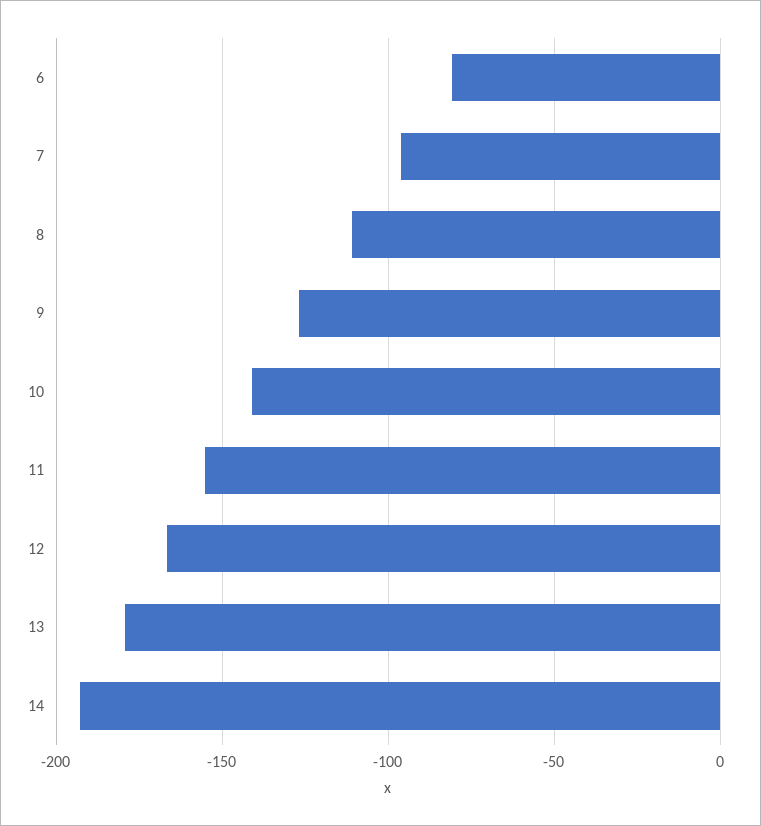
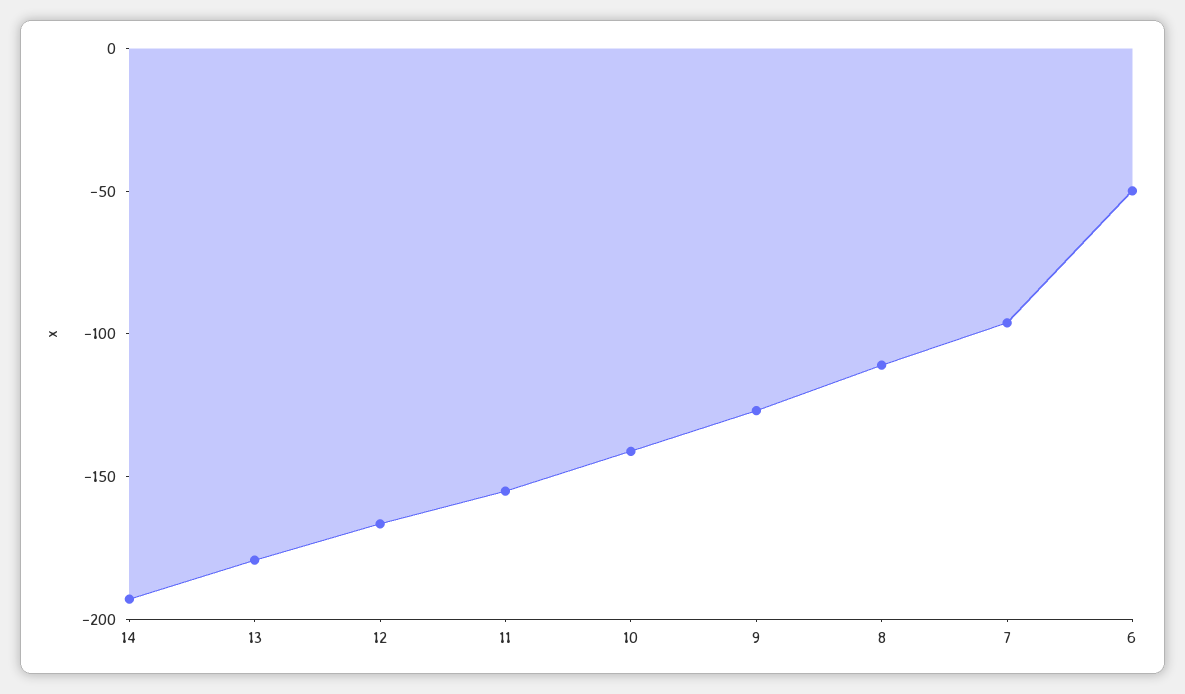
  {
-   "6": -80,
+   "6": -50,
    "7": -95,
    "8": -110,
    "9": -125,
    "10": -140,
    "11": -155,
    "12": -165,
    "13": -180,
    "14": -195
  }

